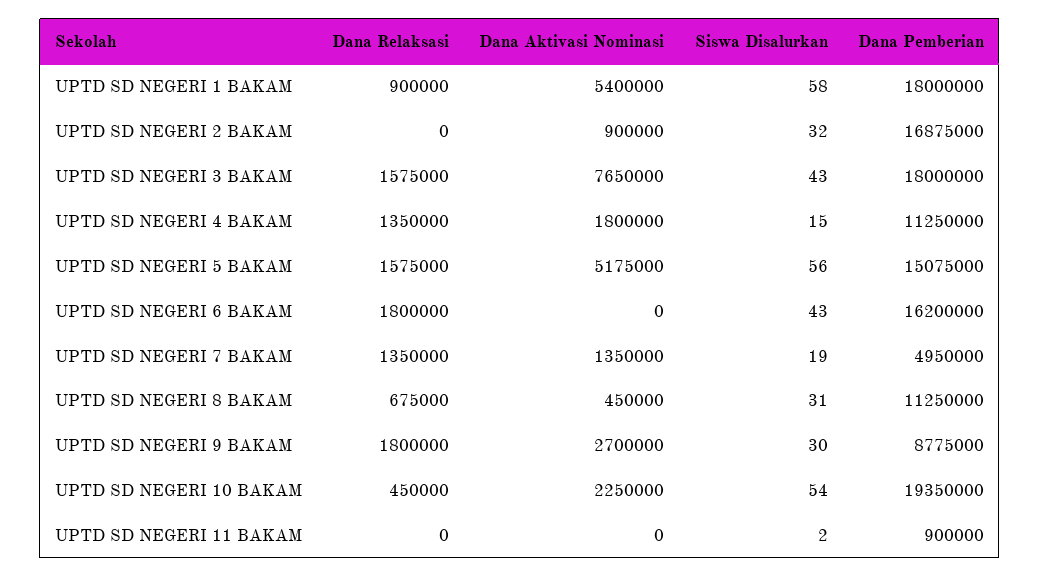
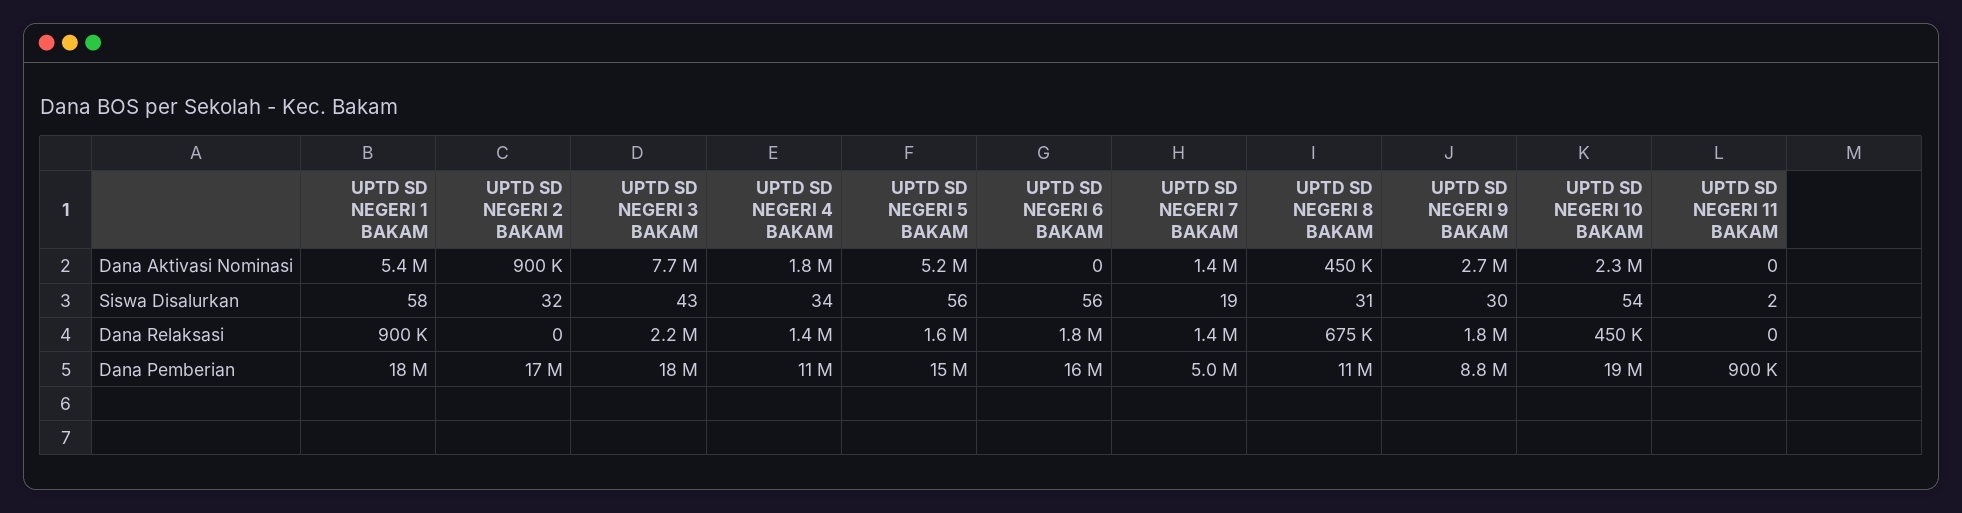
  {
    "Dana Relaksasi": {
      "UPTD SD NEGERI 1 BAKAM": 900000,
      "UPTD SD NEGERI 2 BAKAM": 0,
-     "UPTD SD NEGERI 3 BAKAM": 1575000,
+     "UPTD SD NEGERI 3 BAKAM": 2200000,
      "UPTD SD NEGERI 4 BAKAM": 1350000,
      "UPTD SD NEGERI 5 BAKAM": 1575000,
      "UPTD SD NEGERI 6 BAKAM": 1800000,
      "UPTD SD NEGERI 7 BAKAM": 1350000,
      "UPTD SD NEGERI 8 BAKAM": 675000,
      "UPTD SD NEGERI 9 BAKAM": 1800000,
      "UPTD SD NEGERI 10 BAKAM": 450000,
      "UPTD SD NEGERI 11 BAKAM": 0
    },
    "Dana Aktivasi Nominasi": {
      "UPTD SD NEGERI 1 BAKAM": 5400000,
      "UPTD SD NEGERI 2 BAKAM": 900000,
      "UPTD SD NEGERI 3 BAKAM": 7650000,
      "UPTD SD NEGERI 4 BAKAM": 1800000,
      "UPTD SD NEGERI 5 BAKAM": 5175000,
      "UPTD SD NEGERI 6 BAKAM": 0,
      "UPTD SD NEGERI 7 BAKAM": 1350000,
      "UPTD SD NEGERI 8 BAKAM": 450000,
      "UPTD SD NEGERI 9 BAKAM": 2700000,
      "UPTD SD NEGERI 10 BAKAM": 2250000,
      "UPTD SD NEGERI 11 BAKAM": 0
    },
    "Siswa Disalurkan": {
      "UPTD SD NEGERI 1 BAKAM": 58,
      "UPTD SD NEGERI 2 BAKAM": 32,
      "UPTD SD NEGERI 3 BAKAM": 43,
-     "UPTD SD NEGERI 4 BAKAM": 15,
+     "UPTD SD NEGERI 4 BAKAM": 34,
      "UPTD SD NEGERI 5 BAKAM": 56,
-     "UPTD SD NEGERI 6 BAKAM": 43,
+     "UPTD SD NEGERI 6 BAKAM": 56,
      "UPTD SD NEGERI 7 BAKAM": 19,
      "UPTD SD NEGERI 8 BAKAM": 31,
      "UPTD SD NEGERI 9 BAKAM": 30,
      "UPTD SD NEGERI 10 BAKAM": 54,
      "UPTD SD NEGERI 11 BAKAM": 2
    },
    "Dana Pemberian": {
      "UPTD SD NEGERI 1 BAKAM": 18000000,
      "UPTD SD NEGERI 2 BAKAM": 16875000,
      "UPTD SD NEGERI 3 BAKAM": 18000000,
      "UPTD SD NEGERI 4 BAKAM": 11250000,
      "UPTD SD NEGERI 5 BAKAM": 15075000,
      "UPTD SD NEGERI 6 BAKAM": 16200000,
      "UPTD SD NEGERI 7 BAKAM": 4950000,
      "UPTD SD NEGERI 8 BAKAM": 11250000,
      "UPTD SD NEGERI 9 BAKAM": 8775000,
      "UPTD SD NEGERI 10 BAKAM": 19350000,
      "UPTD SD NEGERI 11 BAKAM": 900000
    }
  }

